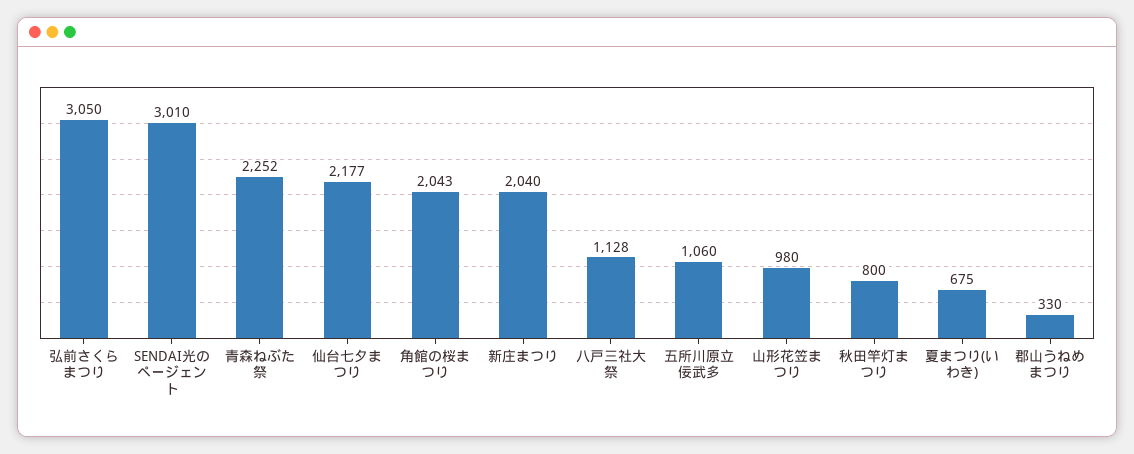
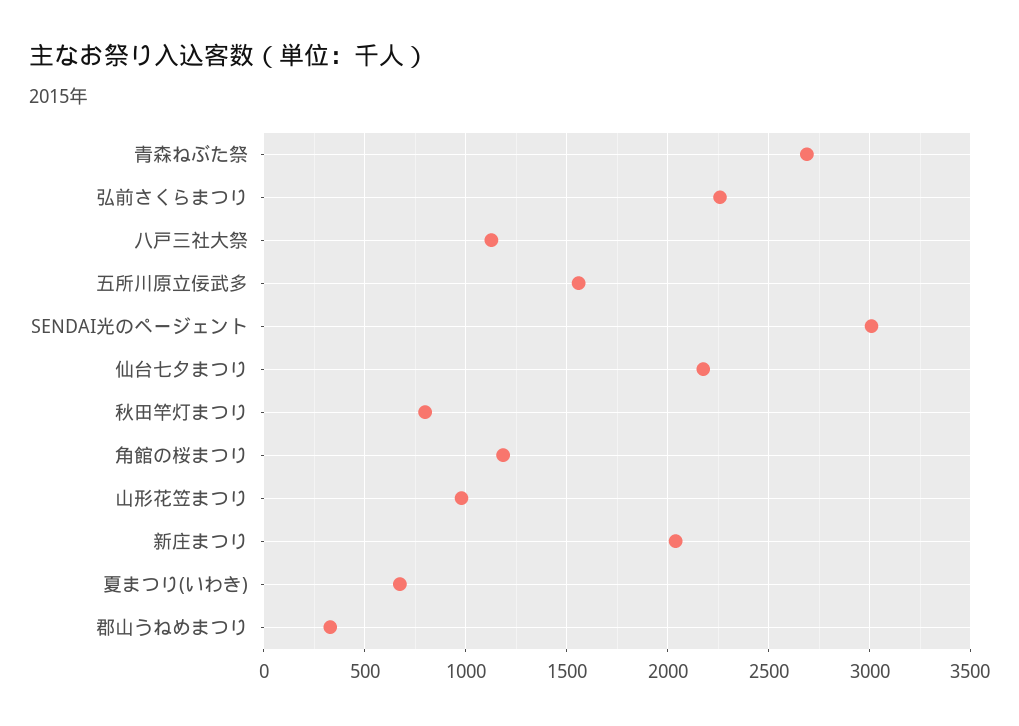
  {
-   "弘前さくらまつり": 3050,
+   "弘前さくらまつり": 2250,
    "SENDAI光のページェント": 3010,
-   "青森ねぶた祭": 2252,
+   "青森ねぶた祭": 2700,
    "仙台七夕まつり": 2177,
-   "角館の桜まつり": 2043,
+   "角館の桜まつり": 1200,
    "新庄まつり": 2040,
    "八戸三社大祭": 1128,
-   "五所川原立佞武多": 1060,
+   "五所川原立佞武多": 1550,
    "山形花笠まつり": 980,
    "秋田竿灯まつり": 800,
    "夏まつり(いわき)": 675,
    "郡山うねめまつり": 330
  }

